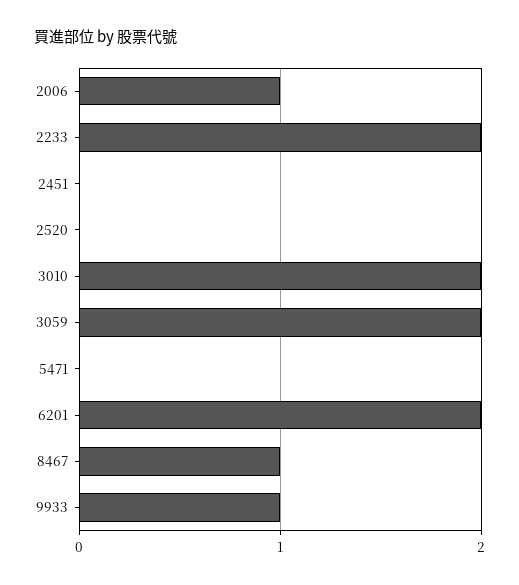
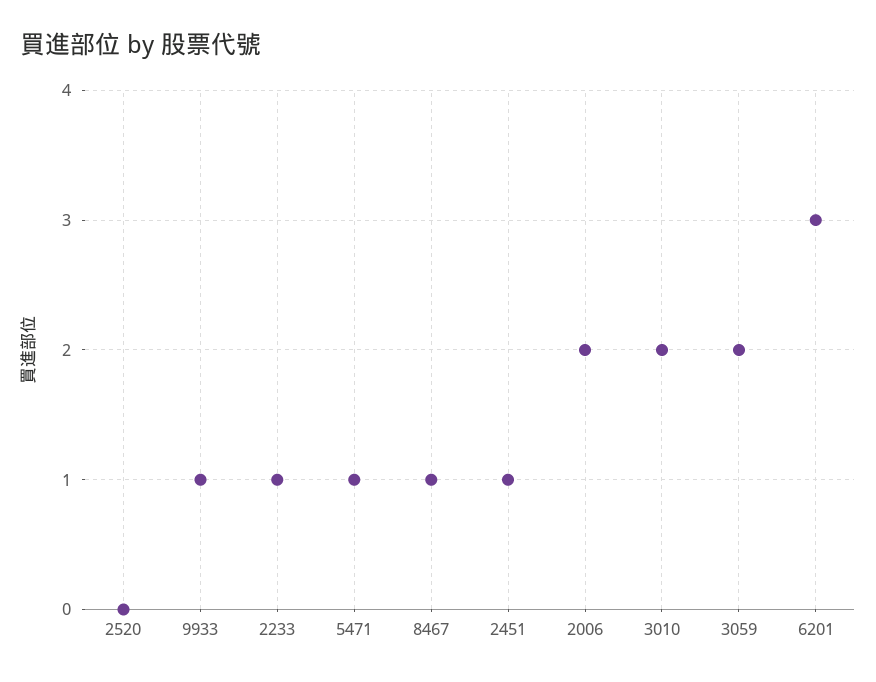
  {
-   "2006": 1,
+   "2006": 2,
-   "2233": 2,
+   "2233": 1,
-   "2451": 0,
+   "2451": 1,
    "2520": 0,
    "3010": 2,
    "3059": 2,
-   "5471": 0,
+   "5471": 1,
-   "6201": 2,
+   "6201": 3,
    "8467": 1,
    "9933": 1
  }

